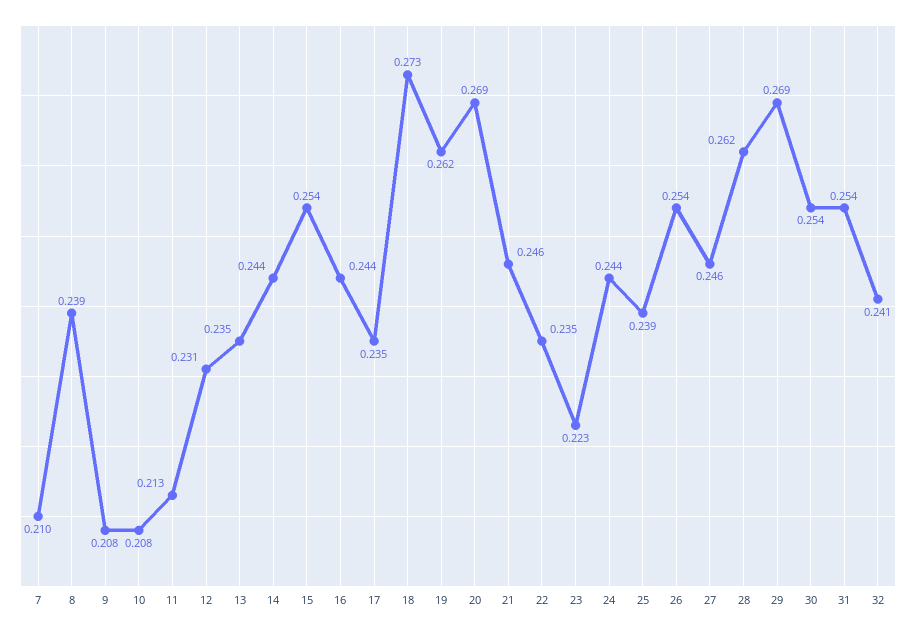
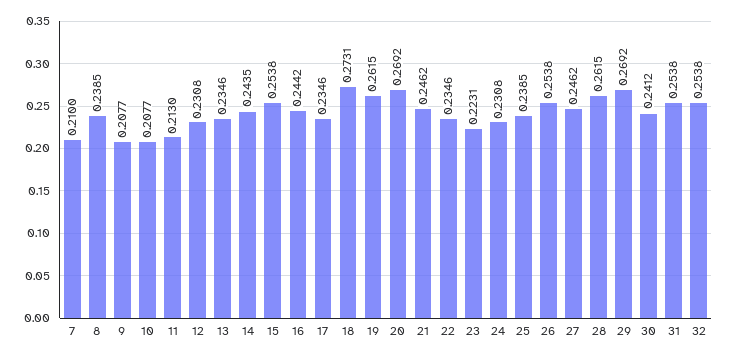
  {
    "7": 0.21,
    "8": 0.2385,
    "9": 0.2077,
    "10": 0.2077,
    "11": 0.213,
    "12": 0.2308,
    "13": 0.2346,
    "14": 0.2435,
    "15": 0.2538,
    "16": 0.2442,
    "17": 0.2346,
    "18": 0.2731,
    "19": 0.2615,
    "20": 0.2692,
    "21": 0.2462,
    "22": 0.2346,
    "23": 0.2231,
-   "24": 0.244,
+   "24": 0.2308,
    "25": 0.2385,
    "26": 0.2538,
    "27": 0.2462,
    "28": 0.2615,
    "29": 0.2692,
-   "30": 0.254,
+   "30": 0.2412,
    "31": 0.2538,
-   "32": 0.241
+   "32": 0.2538
  }

